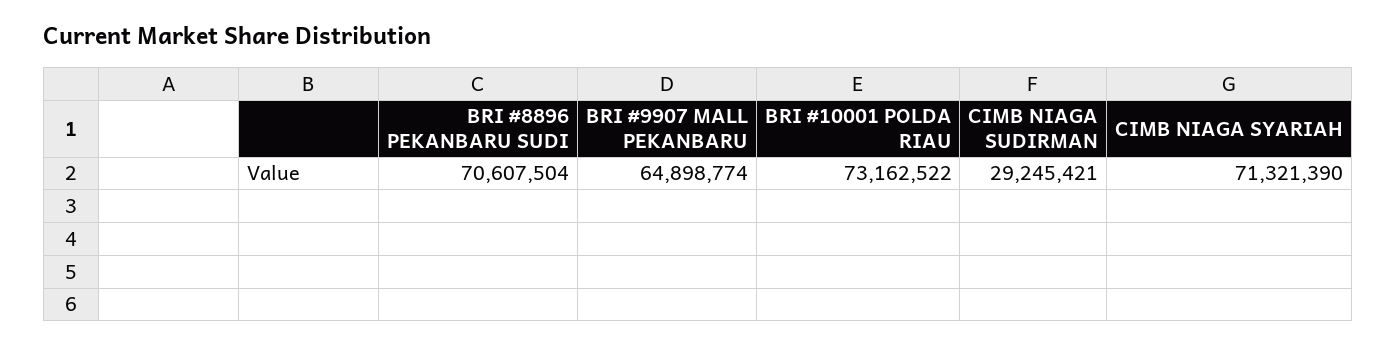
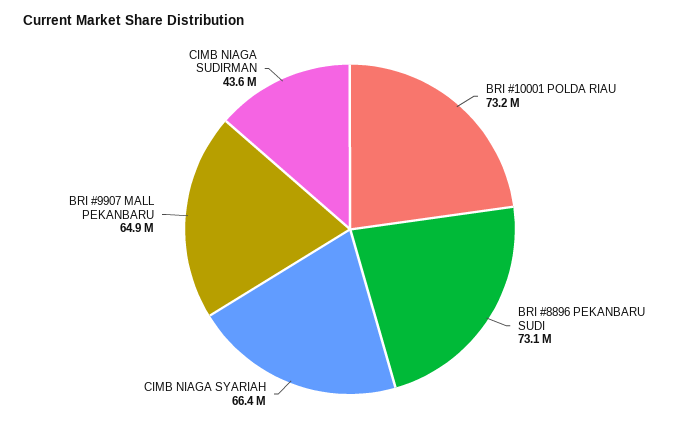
  {
-   "BRI #8896 PEKANBARU SUDI": 70607504,
+   "BRI #8896 PEKANBARU SUDI": 73100000,
    "BRI #9907 MALL PEKANBARU": 64898774,
    "BRI #10001 POLDA RIAU": 73162522,
-   "CIMB NIAGA SUDIRMAN": 29245421,
+   "CIMB NIAGA SUDIRMAN": 43600000,
-   "CIMB NIAGA SYARIAH": 71321390
+   "CIMB NIAGA SYARIAH": 66400000
  }

